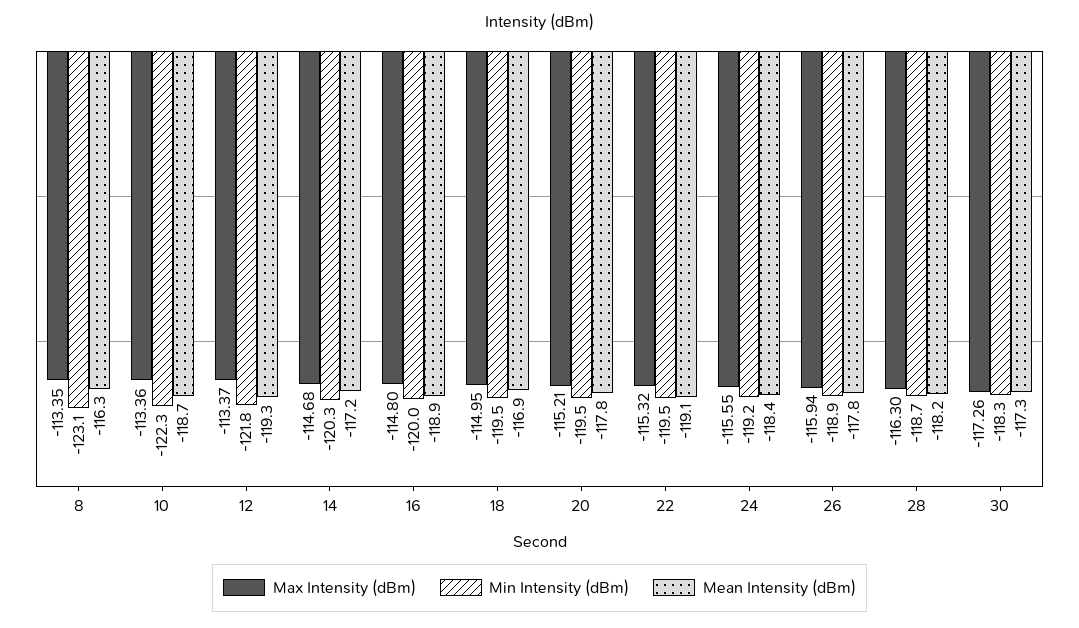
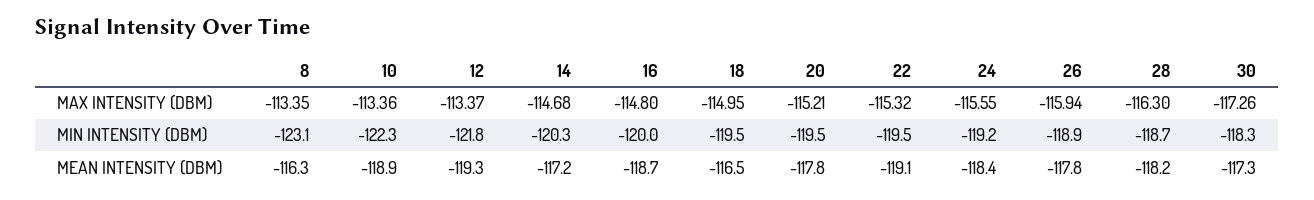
  {
    "Max Intensity (dBm)": {
      "8": -113.35,
      "10": -113.36,
      "12": -113.37,
      "14": -114.68,
      "16": -114.8,
      "18": -114.95,
      "20": -115.21,
      "22": -115.32,
      "24": -115.55,
      "26": -115.94,
      "28": -116.3,
      "30": -117.26
    },
    "Min Intensity (dBm)": {
      "8": -123.1,
      "10": -122.3,
      "12": -121.8,
      "14": -120.3,
      "16": -120,
      "18": -119.5,
      "20": -119.5,
      "22": -119.5,
      "24": -119.2,
      "26": -118.9,
      "28": -118.7,
      "30": -118.3
    },
    "Mean Intensity (dBm)": {
      "8": -116.3,
-     "10": -118.7,
+     "10": -118.9,
      "12": -119.3,
      "14": -117.2,
-     "16": -118.9,
+     "16": -118.7,
-     "18": -116.9,
+     "18": -116.5,
      "20": -117.8,
      "22": -119.1,
      "24": -118.4,
      "26": -117.8,
      "28": -118.2,
      "30": -117.3
    }
  }

